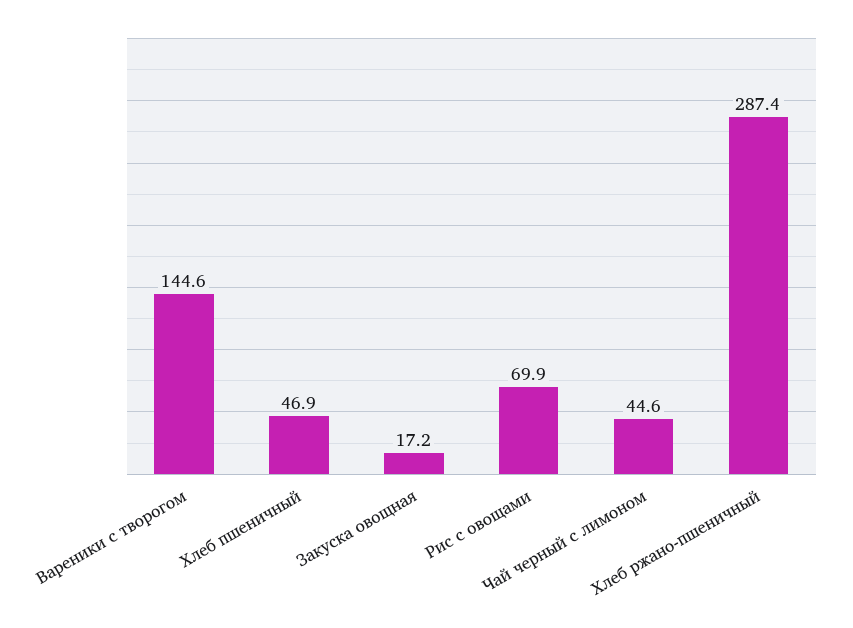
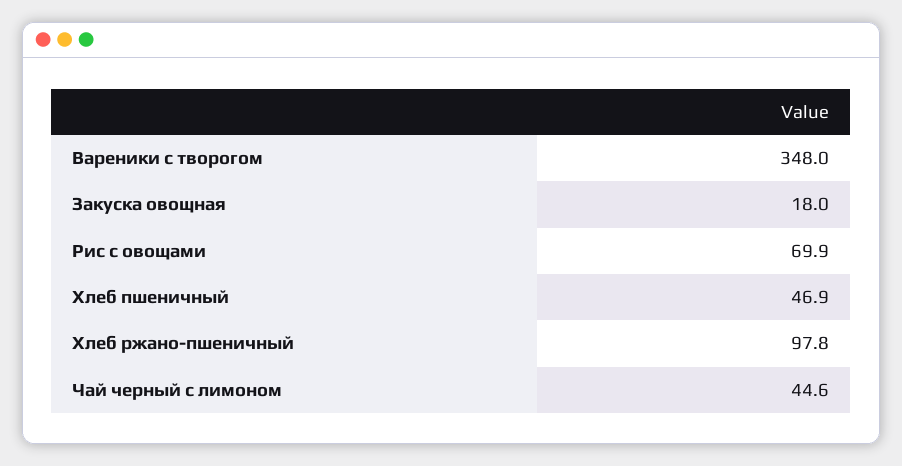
  {
-   "Вареники с творогом": 144.6,
+   "Вареники с творогом": 348,
    "Хлеб пшеничный": 46.9,
-   "Закуска овощная": 17.2,
+   "Закуска овощная": 18,
    "Рис с овощами": 69.9,
    "Чай черный с лимоном": 44.6,
-   "Хлеб ржано-пшеничный": 287.4
+   "Хлеб ржано-пшеничный": 97.8
  }

